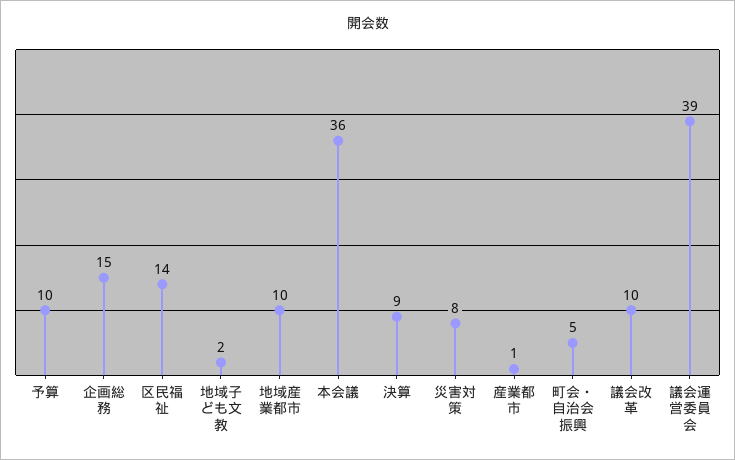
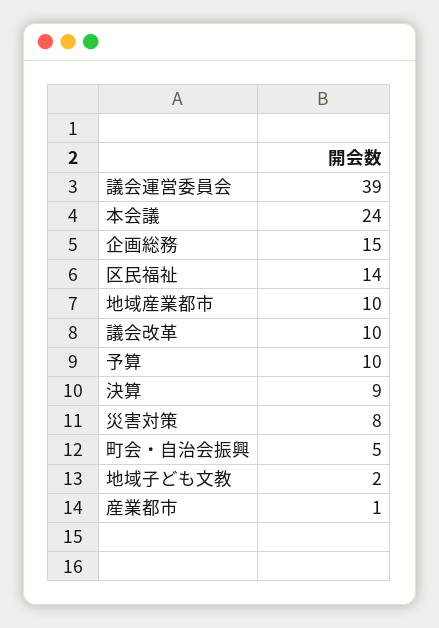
  {
    "予算": 10,
    "企画総務": 15,
    "区民福祉": 14,
    "地域子ども文教": 2,
    "地域産業都市": 10,
-   "本会議": 36,
+   "本会議": 24,
    "決算": 9,
    "災害対策": 8,
    "産業都市": 1,
    "町会・自治会振興": 5,
    "議会改革": 10,
    "議会運営委員会": 39
  }

